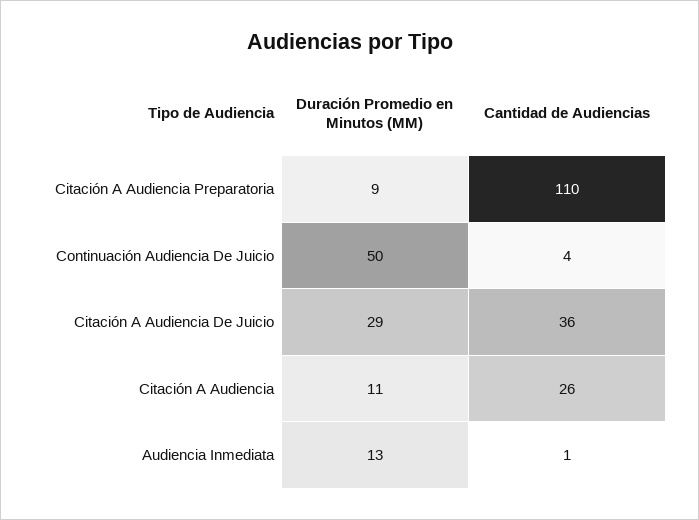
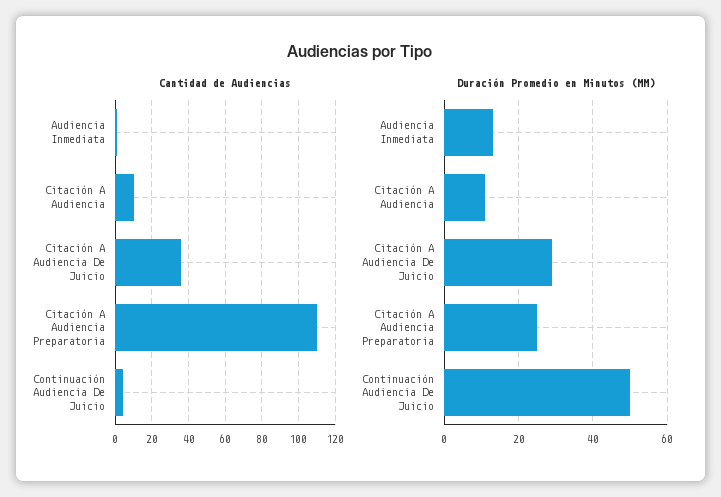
  {
    "Duración Promedio en Minutos (MM)": {
-     "Citación A Audiencia Preparatoria": 9,
+     "Citación A Audiencia Preparatoria": 25,
      "Continuación Audiencia De Juicio": 50,
      "Citación A Audiencia De Juicio": 29,
      "Citación A Audiencia": 11,
      "Audiencia Inmediata": 13
    },
    "Cantidad de Audiencias": {
      "Citación A Audiencia Preparatoria": 110,
      "Continuación Audiencia De Juicio": 4,
      "Citación A Audiencia De Juicio": 36,
-     "Citación A Audiencia": 26,
+     "Citación A Audiencia": 10,
      "Audiencia Inmediata": 1
    }
  }

